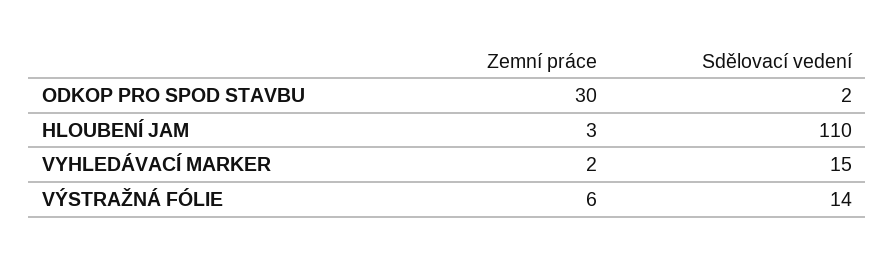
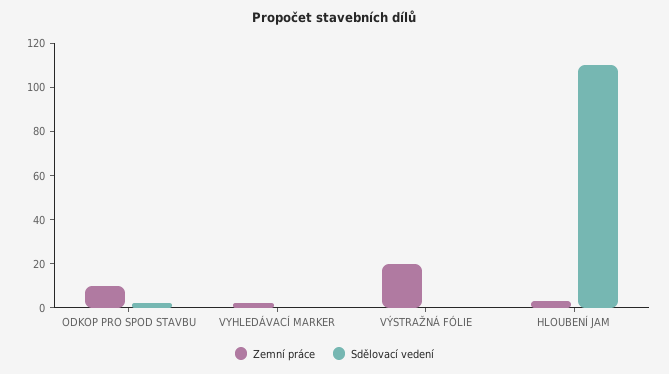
  {
    "Zemní práce": {
-     "ODKOP PRO SPOD STAVBU": 30,
+     "ODKOP PRO SPOD STAVBU": 10,
      "HLOUBENÍ JAM": 3,
      "VYHLEDÁVACÍ MARKER": 2,
-     "VÝSTRAŽNÁ FÓLIE": 6
+     "VÝSTRAŽNÁ FÓLIE": 20
    },
    "Sdělovací vedení": {
      "ODKOP PRO SPOD STAVBU": 2,
      "HLOUBENÍ JAM": 110,
-     "VYHLEDÁVACÍ MARKER": 15,
+     "VYHLEDÁVACÍ MARKER": 0,
-     "VÝSTRAŽNÁ FÓLIE": 14
+     "VÝSTRAŽNÁ FÓLIE": 0
    }
  }

